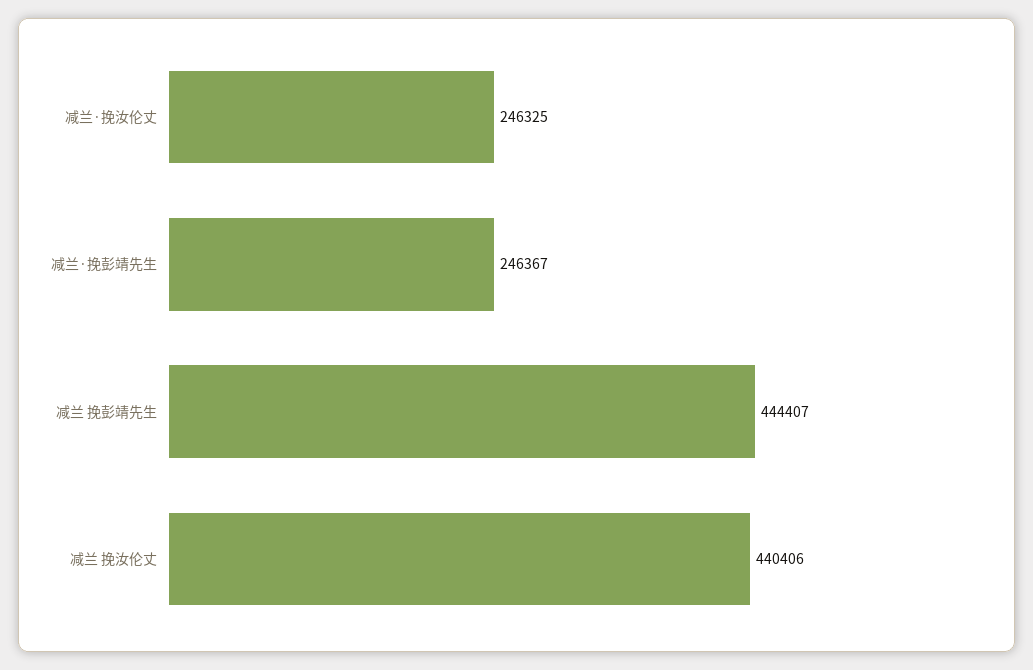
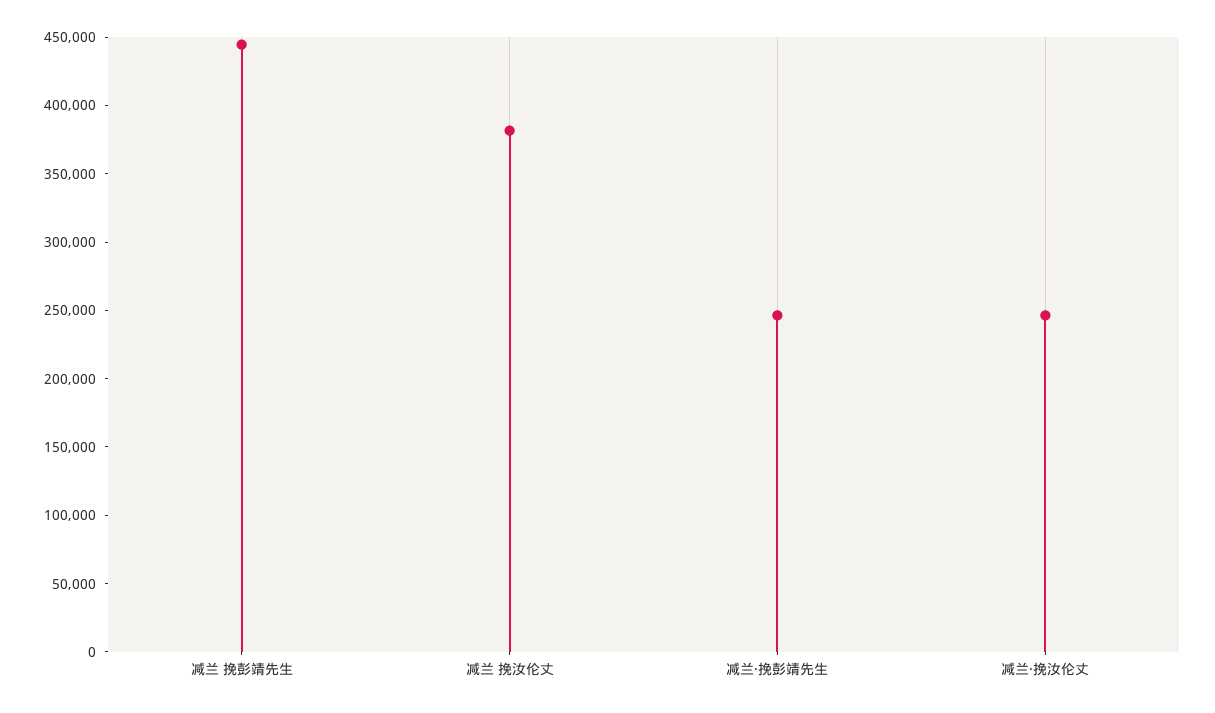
  {
    "减兰·挽汝伦丈": 246325,
    "减兰·挽彭靖先生": 246367,
    "减兰 挽彭靖先生": 444407,
-   "减兰 挽汝伦丈": 440406
+   "减兰 挽汝伦丈": 380000
  }

